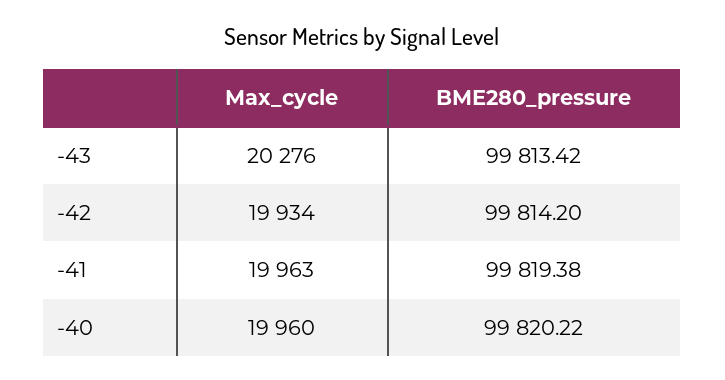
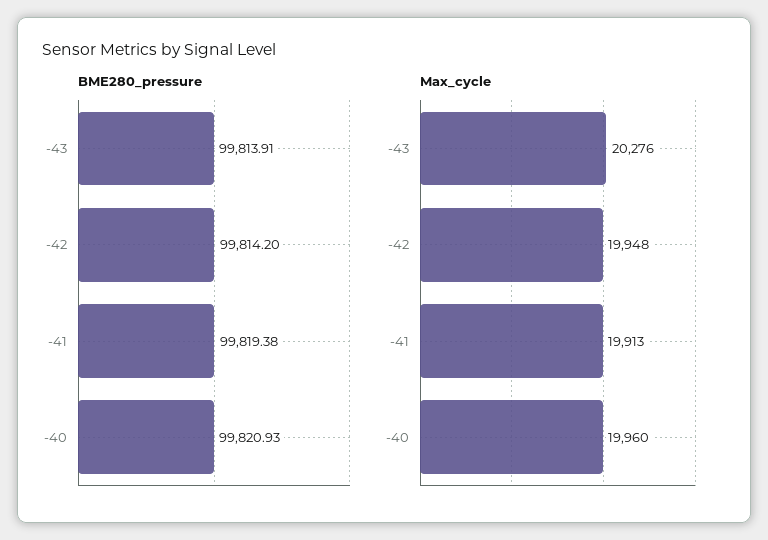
  {
    "Max_cycle": {
      "-43": 20276,
-     "-42": 19934,
+     "-42": 19948,
-     "-41": 19963,
+     "-41": 19913,
      "-40": 19960
    },
    "BME280_pressure": {
-     "-43": 99813.42,
+     "-43": 99813.91,
      "-42": 99814.2,
      "-41": 99819.38,
-     "-40": 99820.22
+     "-40": 99820.93
    }
  }

